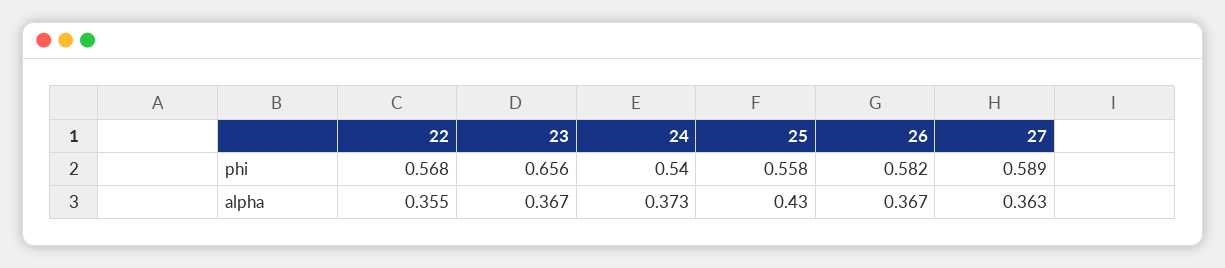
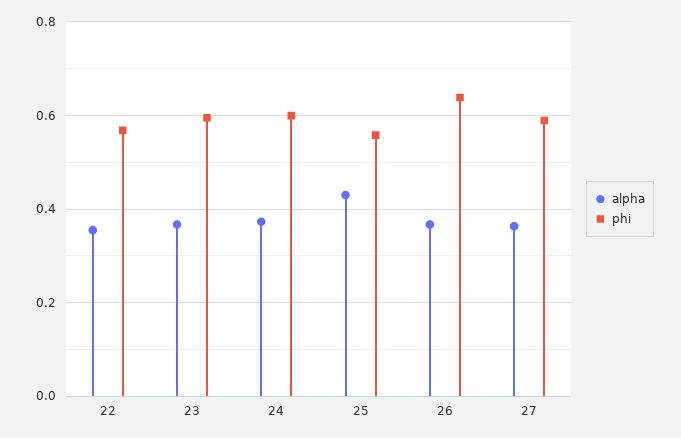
  {
    "phi": {
      "22": 0.568,
-     "23": 0.656,
+     "23": 0.6,
-     "24": 0.54,
+     "24": 0.6,
      "25": 0.558,
-     "26": 0.582,
+     "26": 0.64,
      "27": 0.589
    },
    "alpha": {
      "22": 0.355,
      "23": 0.367,
      "24": 0.373,
      "25": 0.43,
      "26": 0.367,
      "27": 0.363
    }
  }

